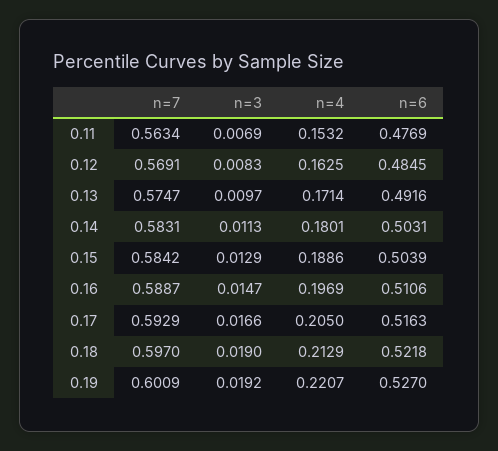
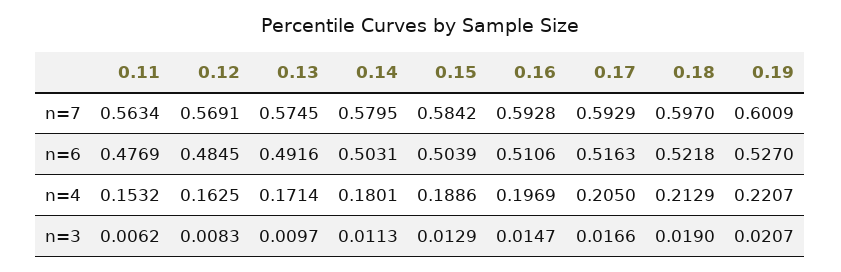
  {
    "n=7": {
      "0.11": 0.5634,
      "0.12": 0.5691,
-     "0.13": 0.5747,
+     "0.13": 0.5745,
-     "0.14": 0.5831,
+     "0.14": 0.5795,
      "0.15": 0.5842,
-     "0.16": 0.5887,
+     "0.16": 0.5928,
      "0.17": 0.5929,
      "0.18": 0.597,
      "0.19": 0.6009
    },
    "n=3": {
-     "0.11": 0.0069,
+     "0.11": 0.0062,
      "0.12": 0.0083,
      "0.13": 0.0097,
      "0.14": 0.0113,
      "0.15": 0.0129,
      "0.16": 0.0147,
      "0.17": 0.0166,
      "0.18": 0.019,
-     "0.19": 0.0192
+     "0.19": 0.0207
    },
    "n=4": {
      "0.11": 0.1532,
      "0.12": 0.1625,
      "0.13": 0.1714,
      "0.14": 0.1801,
      "0.15": 0.1886,
      "0.16": 0.1969,
      "0.17": 0.205,
      "0.18": 0.2129,
      "0.19": 0.2207
    },
    "n=6": {
      "0.11": 0.4769,
      "0.12": 0.4845,
      "0.13": 0.4916,
      "0.14": 0.5031,
      "0.15": 0.5039,
      "0.16": 0.5106,
      "0.17": 0.5163,
      "0.18": 0.5218,
      "0.19": 0.527
    }
  }

